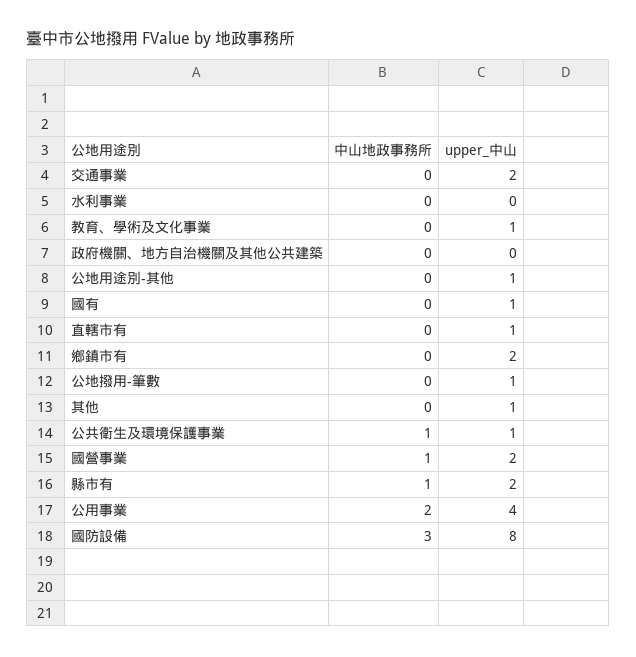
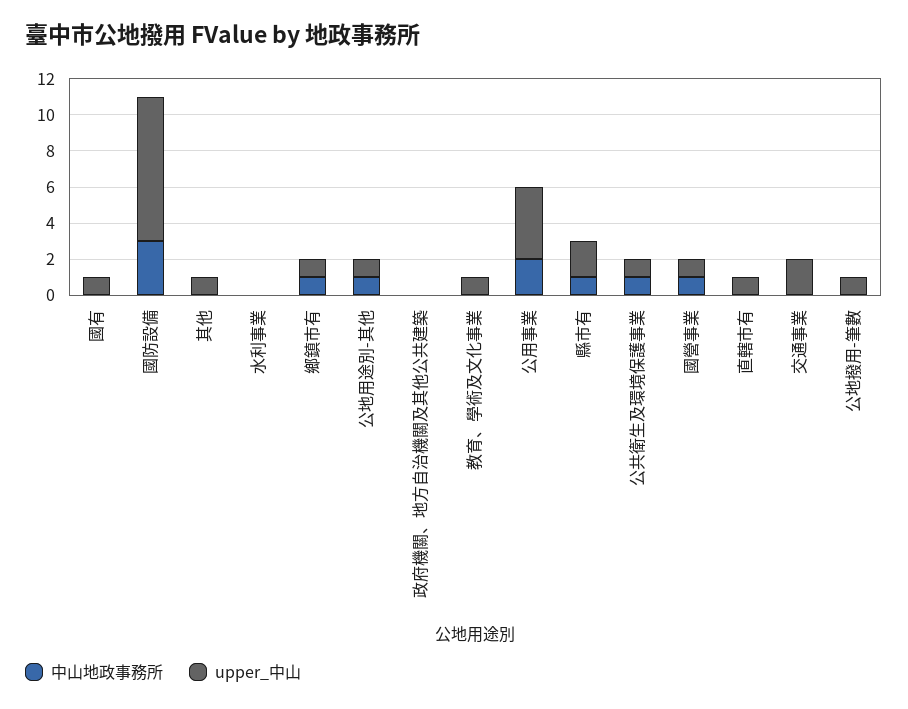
  {
    "中山地政事務所": {
      "交通事業": 0,
      "水利事業": 0,
      "教育、學術及文化事業": 0,
      "政府機關、地方自治機關及其他公共建築": 0,
-     "公地用途別-其他": 0,
+     "公地用途別-其他": 1,
      "國有": 0,
      "直轄市有": 0,
-     "鄉鎮市有": 0,
+     "鄉鎮市有": 1,
      "公地撥用-筆數": 0,
      "其他": 0,
      "公共衛生及環境保護事業": 1,
      "國營事業": 1,
      "縣市有": 1,
      "公用事業": 2,
      "國防設備": 3
    },
    "upper_中山": {
      "交通事業": 2,
      "水利事業": 0,
      "教育、學術及文化事業": 1,
      "政府機關、地方自治機關及其他公共建築": 0,
      "公地用途別-其他": 1,
      "國有": 1,
      "直轄市有": 1,
-     "鄉鎮市有": 2,
+     "鄉鎮市有": 1,
      "公地撥用-筆數": 1,
      "其他": 1,
      "公共衛生及環境保護事業": 1,
-     "國營事業": 2,
+     "國營事業": 1,
      "縣市有": 2,
      "公用事業": 4,
      "國防設備": 8
    }
  }

